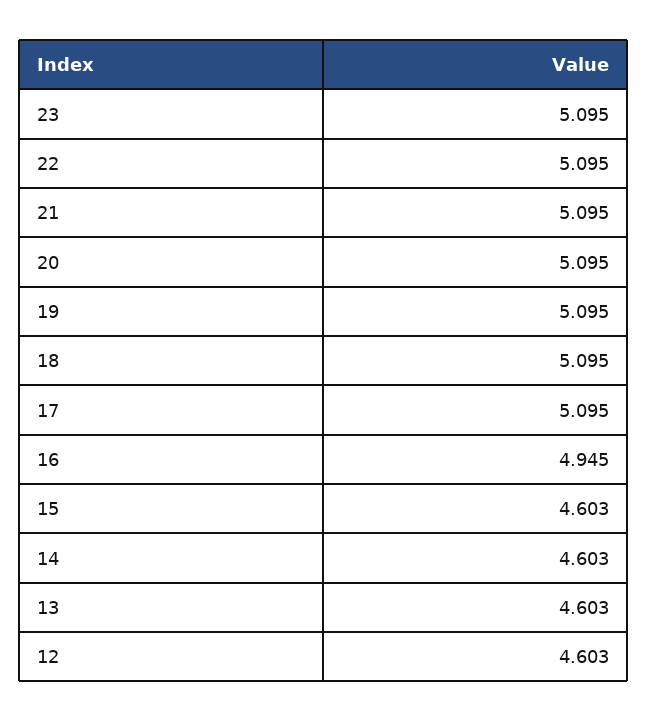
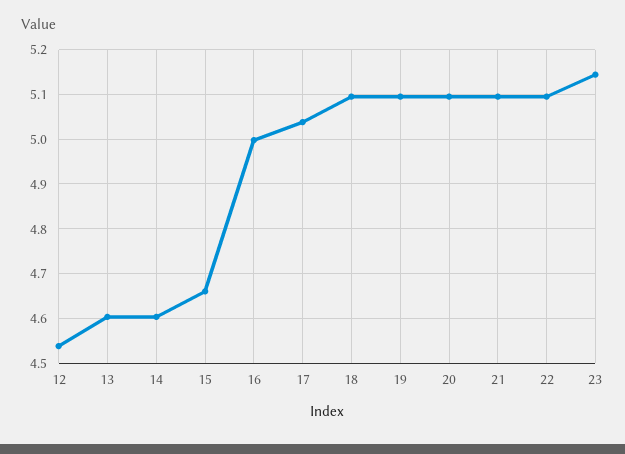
  {
-   "23": 5.095,
+   "23": 5.14,
    "22": 5.095,
    "21": 5.095,
    "20": 5.095,
    "19": 5.095,
    "18": 5.095,
-   "17": 5.095,
+   "17": 5.04,
-   "16": 4.945,
+   "16": 5,
-   "15": 4.603,
+   "15": 4.66,
    "14": 4.603,
    "13": 4.603,
-   "12": 4.603
+   "12": 4.54
  }

